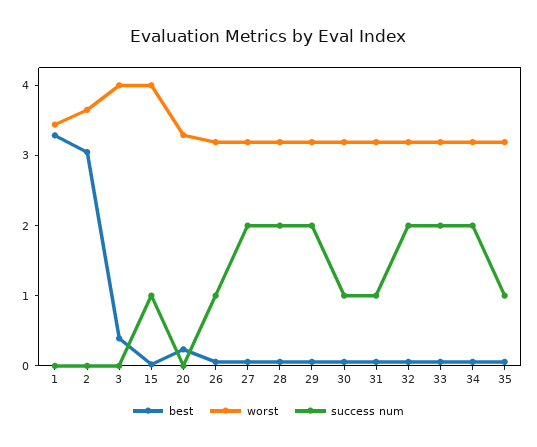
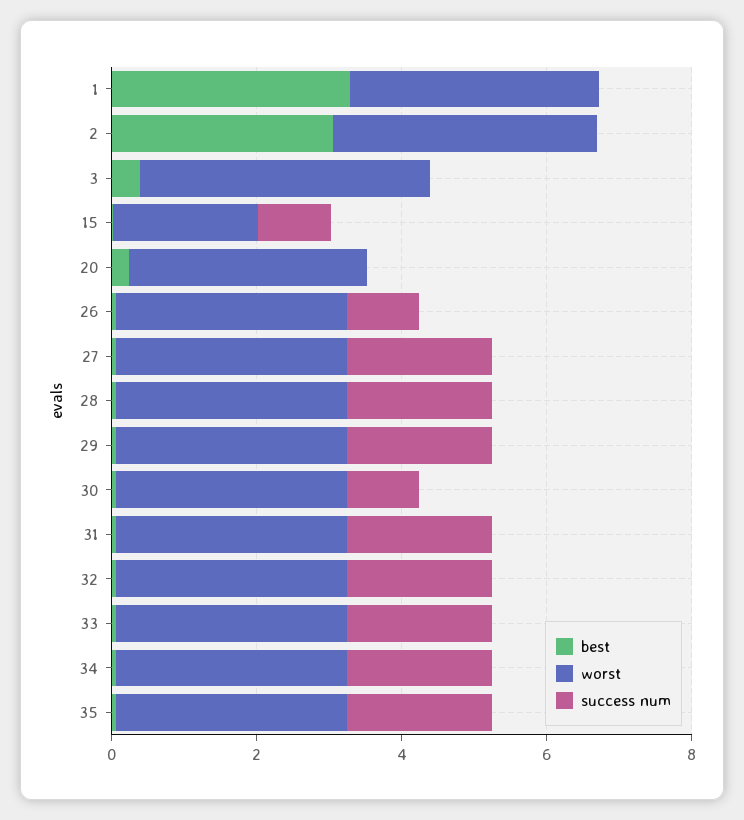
  {
    "best": {
      "1": 3.2,
      "2": 3,
      "3": 0.4,
      "15": 0,
      "20": 0.2,
      "26": 0,
      "27": 0,
      "28": 0,
      "29": 0,
      "30": 0,
      "31": 0,
      "32": 0,
      "33": 0,
      "34": 0,
      "35": 0
    },
    "worst": {
      "1": 3.4,
      "2": 3.6,
      "3": 4,
-     "15": 4,
+     "15": 2,
      "20": 3.2,
      "26": 3.2,
      "27": 3.2,
      "28": 3.2,
      "29": 3.2,
      "30": 3.2,
      "31": 3.2,
      "32": 3.2,
      "33": 3.2,
      "34": 3.2,
      "35": 3.2
    },
    "success num": {
      "1": 0,
      "2": 0,
      "3": 0,
      "15": 1,
      "20": 0,
      "26": 1,
      "27": 2,
      "28": 2,
      "29": 2,
      "30": 1,
-     "31": 1,
+     "31": 2,
      "32": 2,
      "33": 2,
      "34": 2,
-     "35": 1
+     "35": 2
    }
  }

